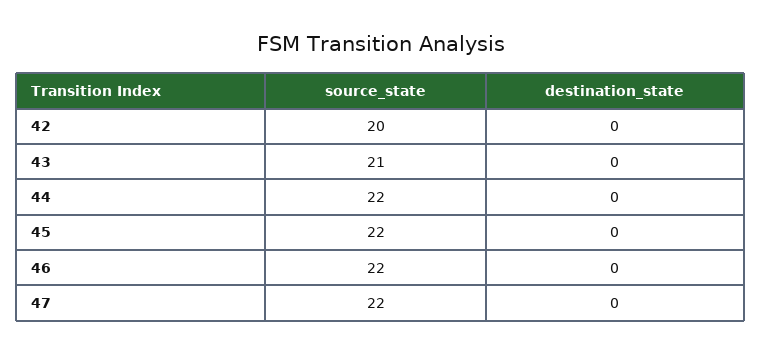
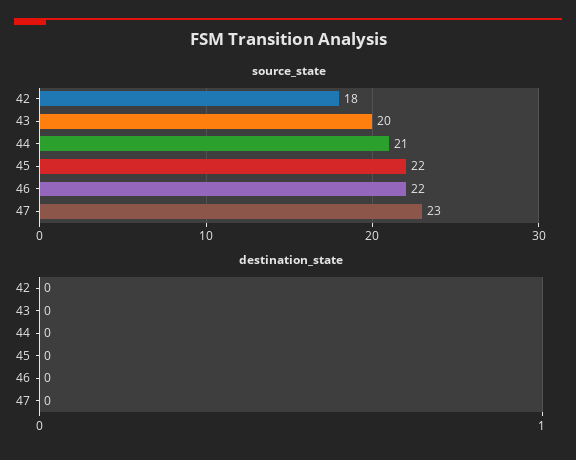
  {
    "source_state": {
-     "42": 20,
+     "42": 18,
-     "43": 21,
+     "43": 20,
-     "44": 22,
+     "44": 21,
      "45": 22,
      "46": 22,
-     "47": 22
+     "47": 23
    },
    "destination_state": {
      "42": 0,
      "43": 0,
      "44": 0,
      "45": 0,
      "46": 0,
      "47": 0
    }
  }

